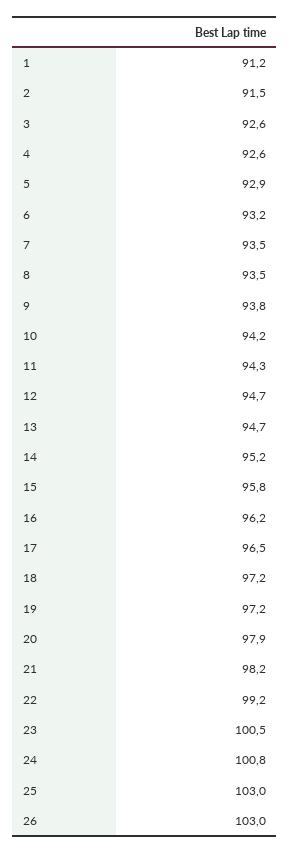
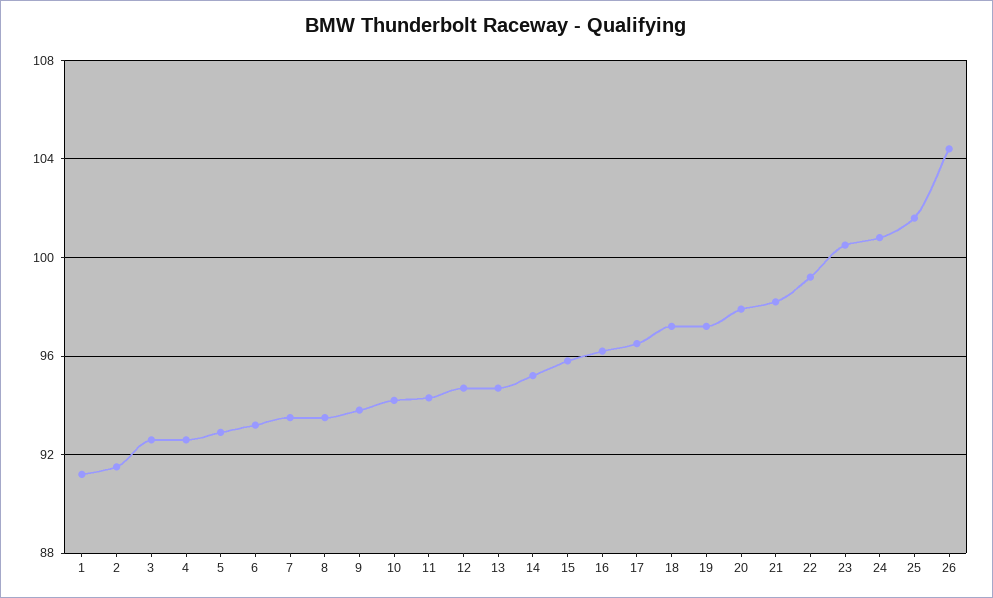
  {
    "1": 91.2,
    "2": 91.5,
    "3": 92.6,
    "4": 92.6,
    "5": 92.9,
    "6": 93.2,
    "7": 93.5,
    "8": 93.5,
    "9": 93.8,
    "10": 94.2,
    "11": 94.3,
    "12": 94.7,
    "13": 94.7,
    "14": 95.2,
    "15": 95.8,
    "16": 96.2,
    "17": 96.5,
    "18": 97.2,
    "19": 97.2,
    "20": 97.9,
    "21": 98.2,
    "22": 99.2,
    "23": 100.5,
    "24": 100.8,
-   "25": 103,
+   "25": 101.5,
-   "26": 103
+   "26": 104.5
  }

